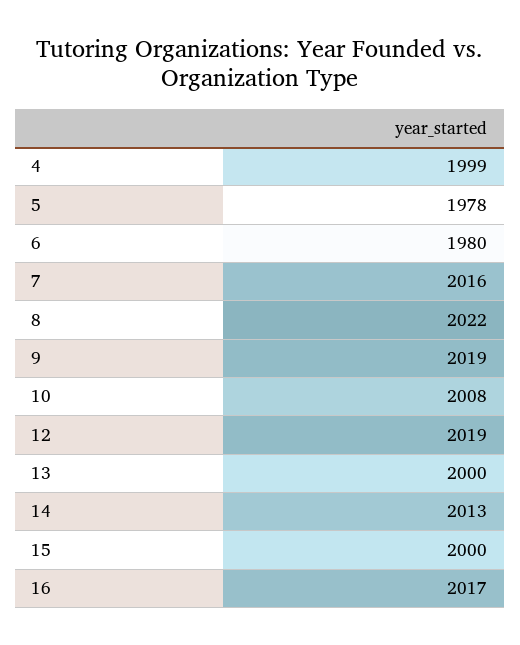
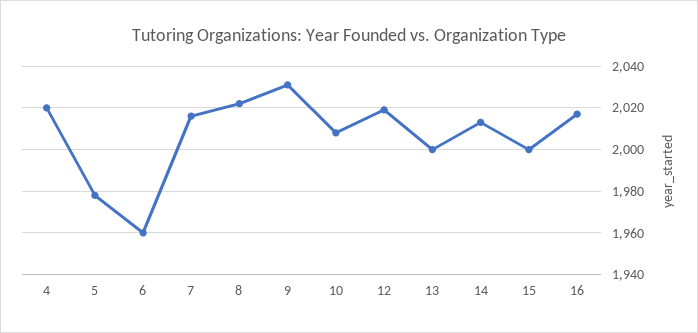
  {
-   "4": 1999,
+   "4": 2020,
    "5": 1978,
-   "6": 1980,
+   "6": 1960,
    "7": 2016,
    "8": 2022,
-   "9": 2019,
+   "9": 2030,
    "10": 2008,
    "12": 2019,
    "13": 2000,
    "14": 2013,
    "15": 2000,
    "16": 2017
  }

